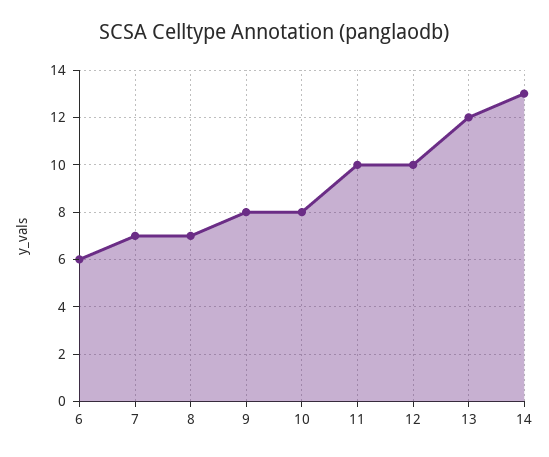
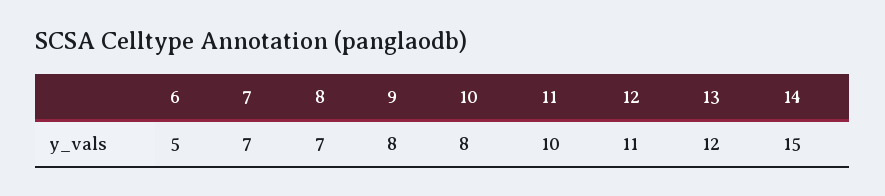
  {
-   "6": 6,
+   "6": 5,
    "7": 7,
    "8": 7,
    "9": 8,
    "10": 8,
    "11": 10,
-   "12": 10,
+   "12": 11,
    "13": 12,
-   "14": 13
+   "14": 15
  }

